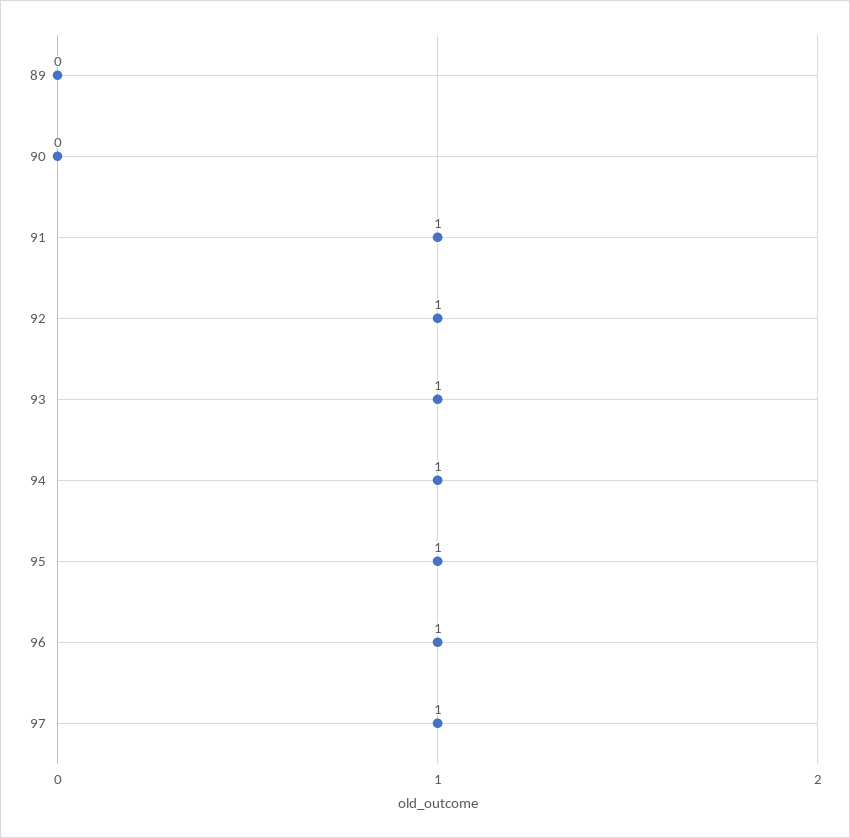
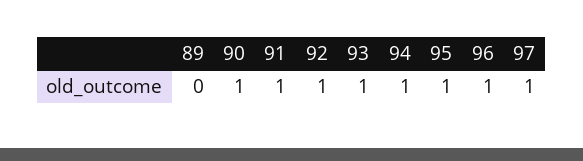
  {
    "89": 0,
-   "90": 0,
+   "90": 1,
    "91": 1,
    "92": 1,
    "93": 1,
    "94": 1,
    "95": 1,
    "96": 1,
    "97": 1
  }

